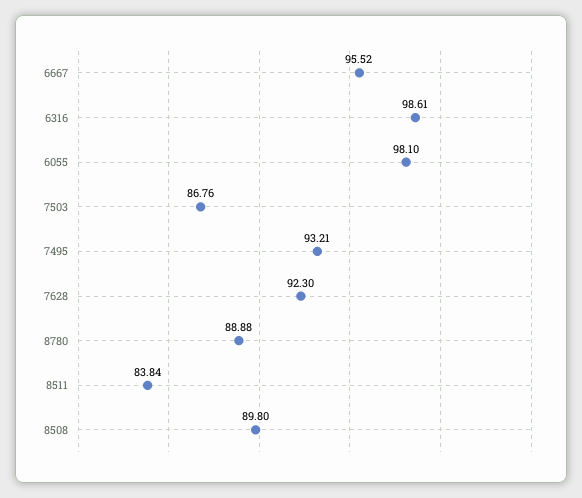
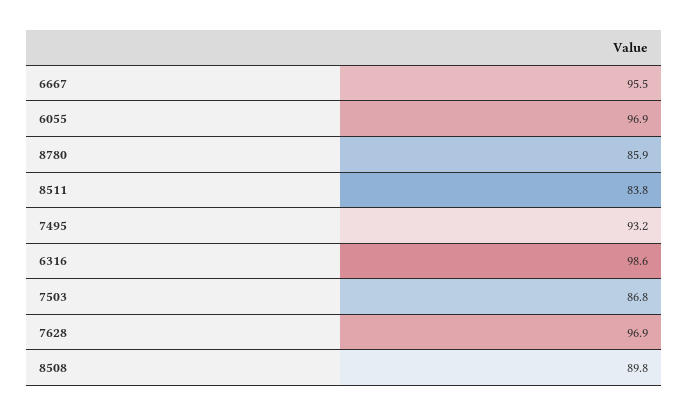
  {
    "6667": 95.52,
    "6316": 98.61,
-   "6055": 98.1,
+   "6055": 96.9,
    "7503": 86.76,
    "7495": 93.21,
-   "7628": 92.3,
+   "7628": 96.9,
-   "8780": 88.88,
+   "8780": 85.9,
    "8511": 83.84,
    "8508": 89.8
  }

